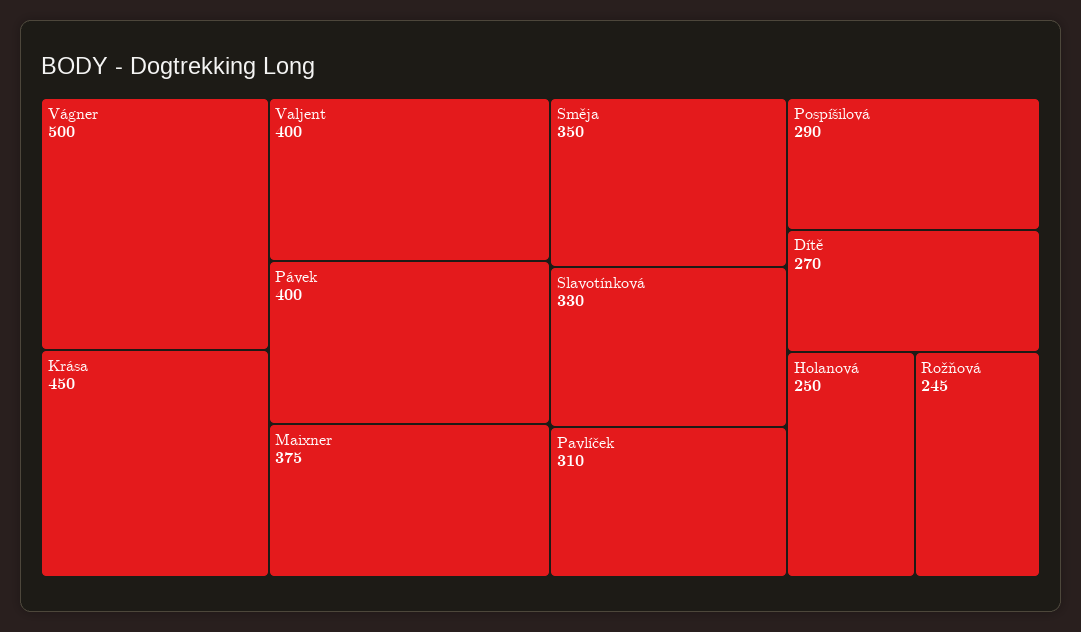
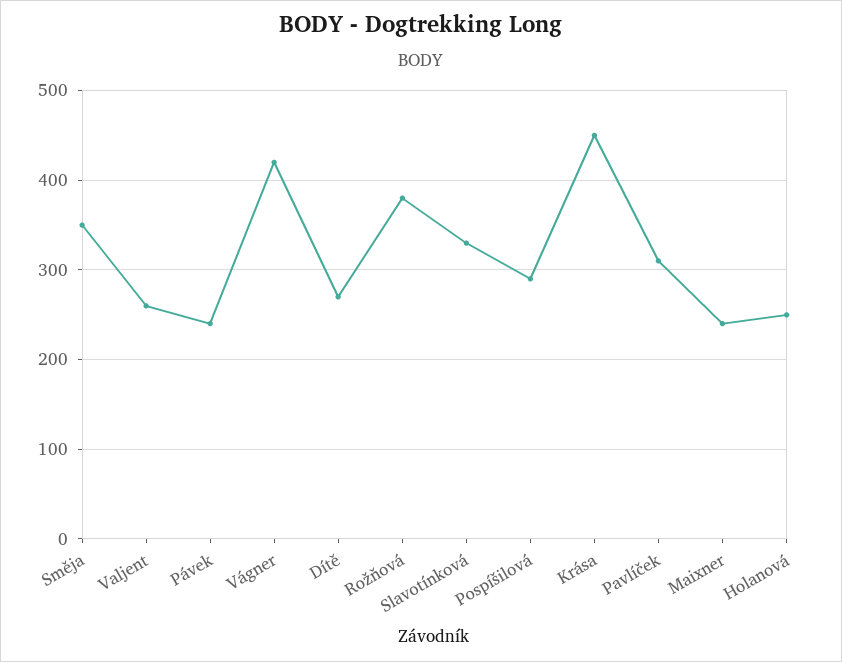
  {
-   "Vágner": 500,
+   "Vágner": 420,
    "Krása": 450,
-   "Valjent": 400,
+   "Valjent": 260,
-   "Pávek": 400,
+   "Pávek": 240,
-   "Maixner": 375,
+   "Maixner": 240,
    "Směja": 350,
    "Slavotínková": 330,
    "Pavlíček": 310,
    "Pospíšilová": 290,
    "Dítě": 270,
    "Holanová": 250,
-   "Rožňová": 245
+   "Rožňová": 380
  }

